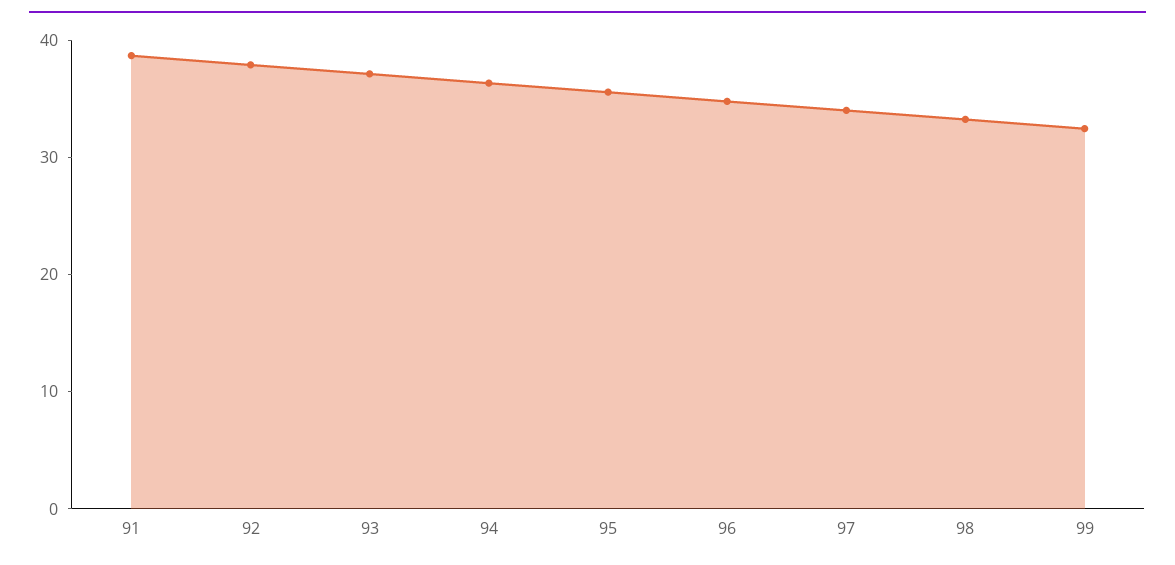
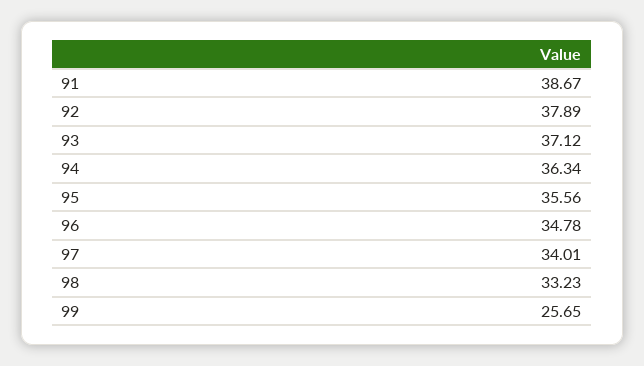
  {
    "91": 38.67,
    "92": 37.89,
    "93": 37.12,
    "94": 36.34,
    "95": 35.56,
    "96": 34.78,
    "97": 34.01,
    "98": 33.23,
-   "99": 32
+   "99": 25.65
  }

